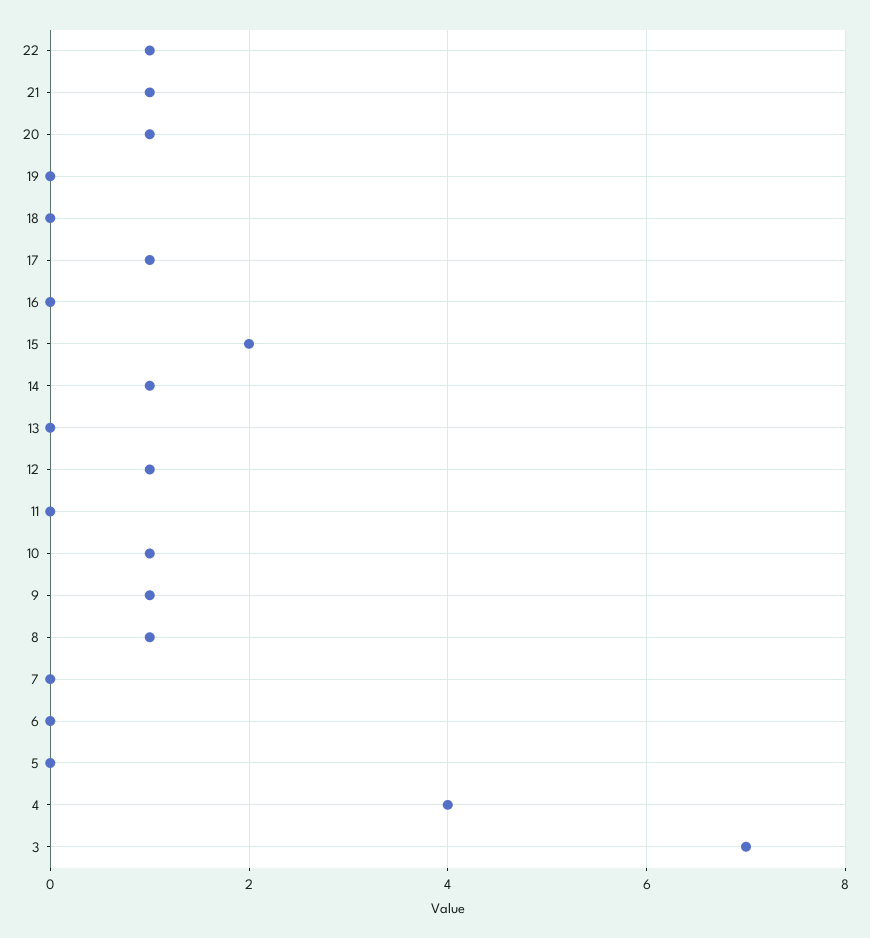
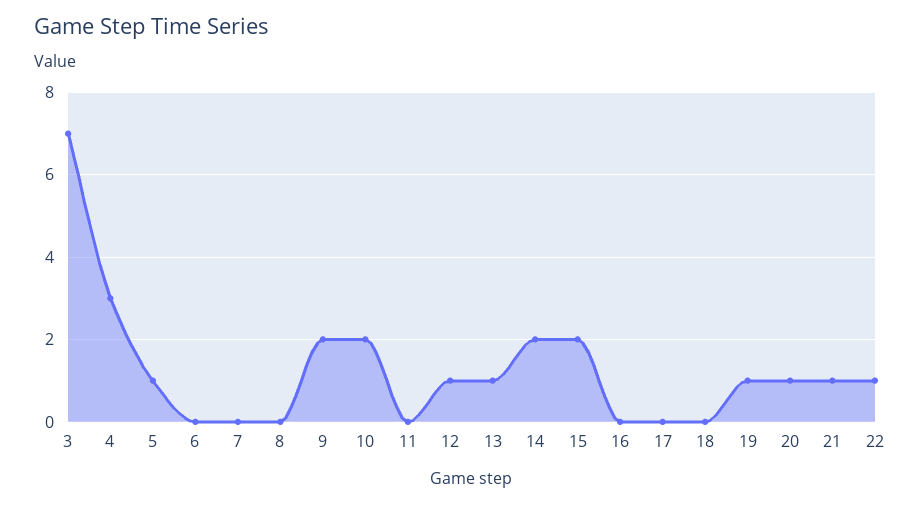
  {
    "22": 1,
    "21": 1,
    "20": 1,
-   "19": 0,
+   "19": 1,
    "18": 0,
-   "17": 1,
+   "17": 0,
    "16": 0,
    "15": 2,
-   "14": 1,
+   "14": 2,
-   "13": 0,
+   "13": 1,
    "12": 1,
    "11": 0,
-   "10": 1,
+   "10": 2,
-   "9": 1,
+   "9": 2,
-   "8": 1,
+   "8": 0,
    "7": 0,
    "6": 0,
-   "5": 0,
+   "5": 1,
-   "4": 4,
+   "4": 3,
    "3": 7
  }

